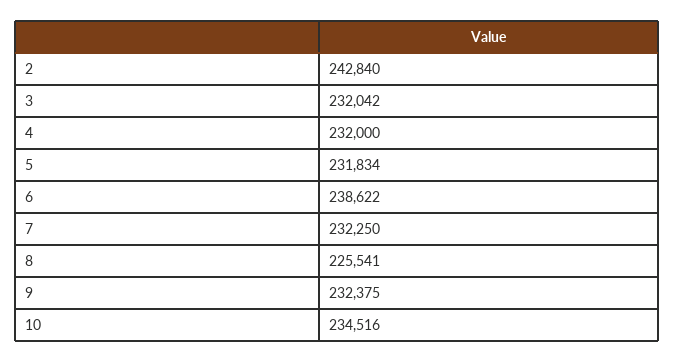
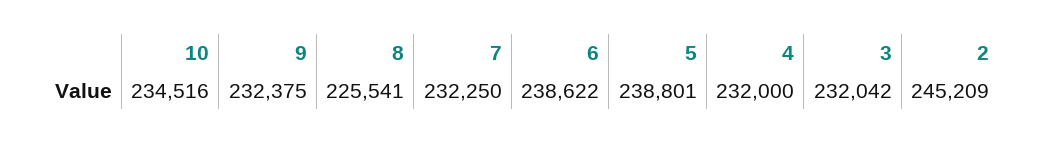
  {
-   "2": 242840,
+   "2": 245209,
    "3": 232042,
    "4": 232000,
-   "5": 231834,
+   "5": 238801,
    "6": 238622,
    "7": 232250,
    "8": 225541,
    "9": 232375,
    "10": 234516
  }

